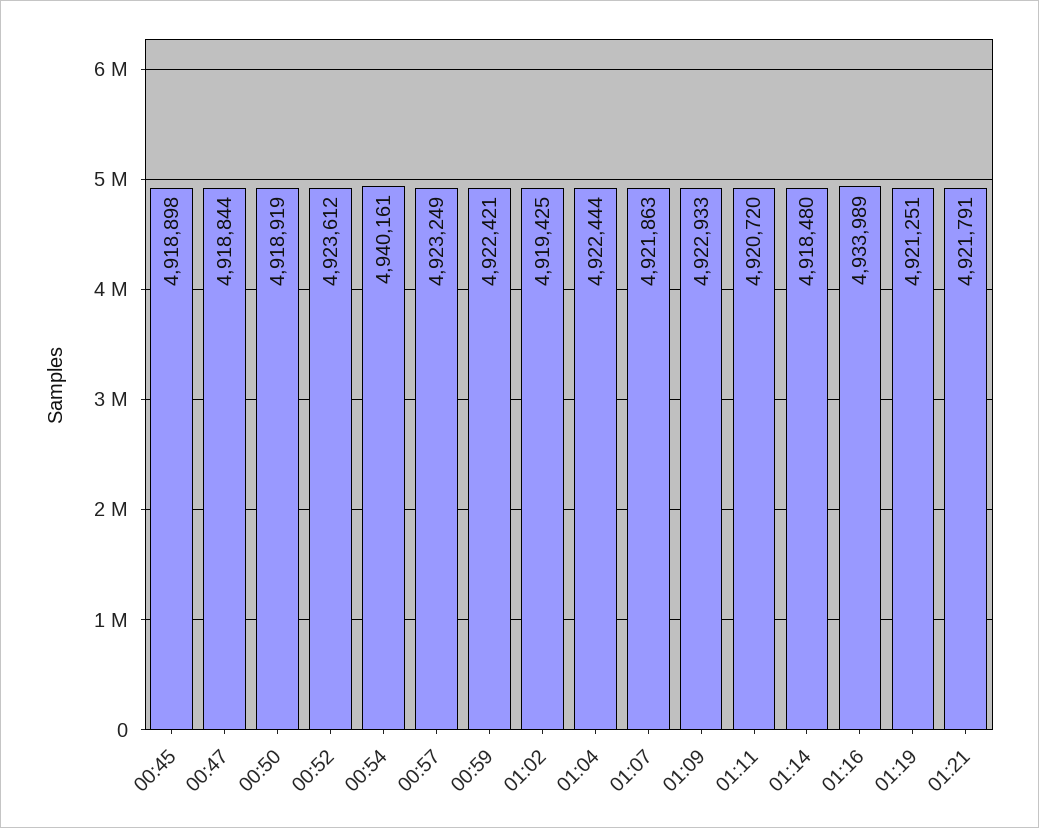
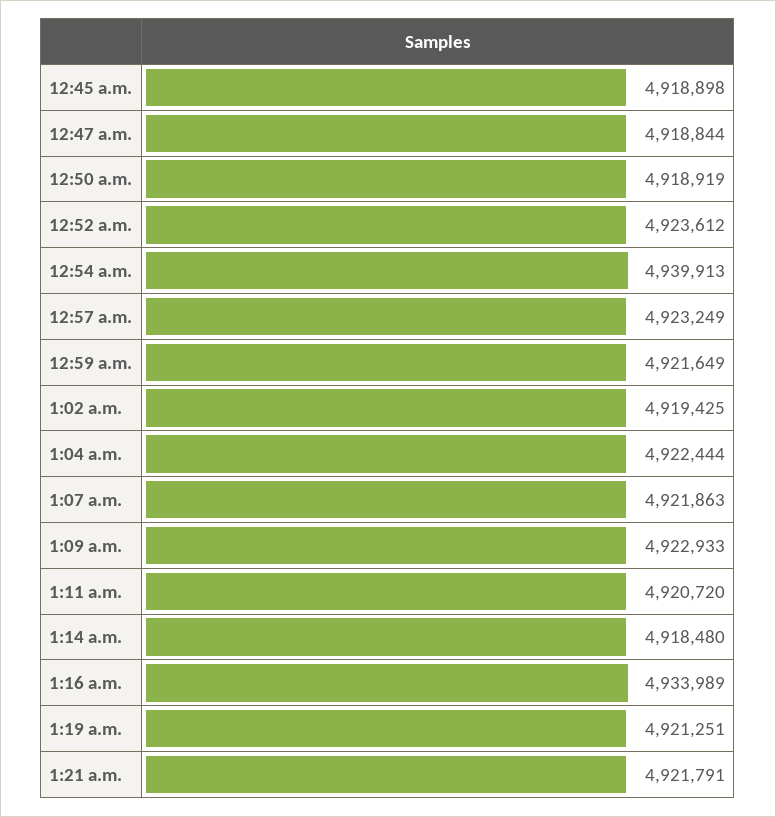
  {
    "00:45": 4918898,
    "00:47": 4918844,
    "00:50": 4918919,
    "00:52": 4923612,
-   "00:54": 4940161,
+   "00:54": 4939913,
    "00:57": 4923249,
-   "00:59": 4922421,
+   "00:59": 4921649,
    "01:02": 4919425,
    "01:04": 4922444,
    "01:07": 4921863,
    "01:09": 4922933,
    "01:11": 4920720,
    "01:14": 4918480,
    "01:16": 4933989,
    "01:19": 4921251,
    "01:21": 4921791
  }

